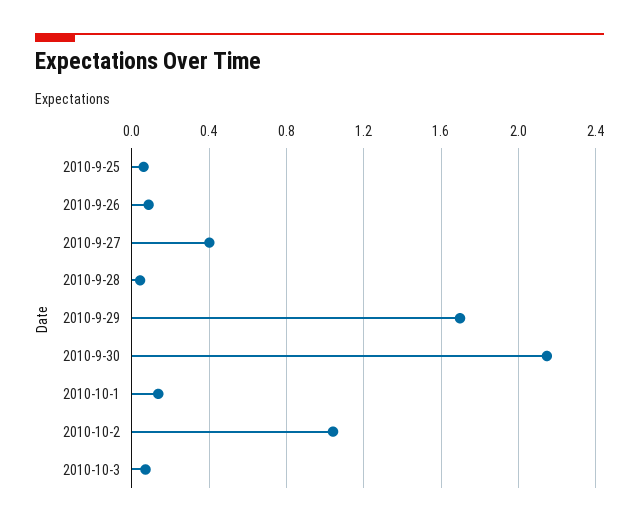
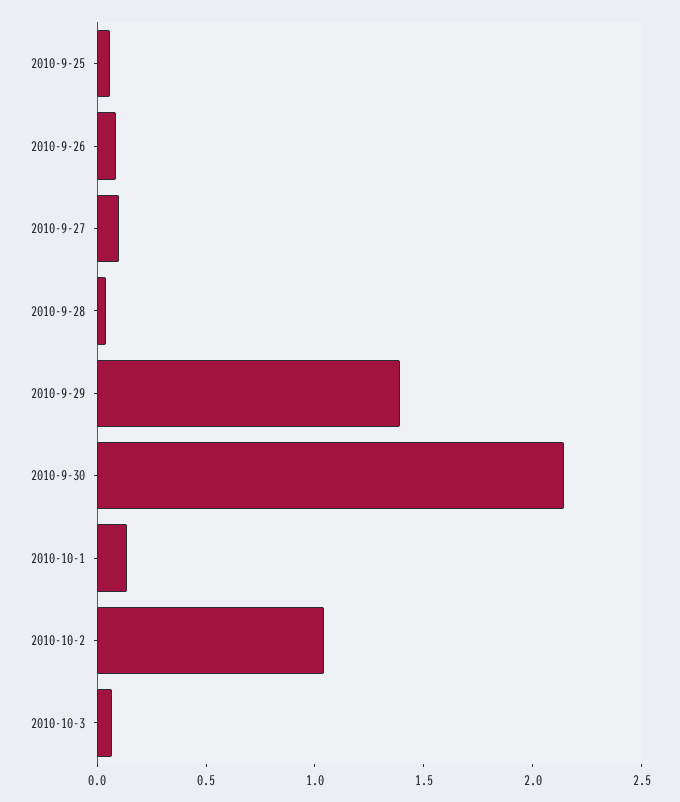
  {
    "2010-9-25": 0.05,
    "2010-9-26": 0.1,
-   "2010-9-27": 0.4,
+   "2010-9-27": 0.1,
    "2010-9-28": 0.05,
-   "2010-9-29": 1.7,
+   "2010-9-29": 1.4,
    "2010-9-30": 2.15,
    "2010-10-1": 0.15,
    "2010-10-2": 1.05,
    "2010-10-3": 0.05
  }

